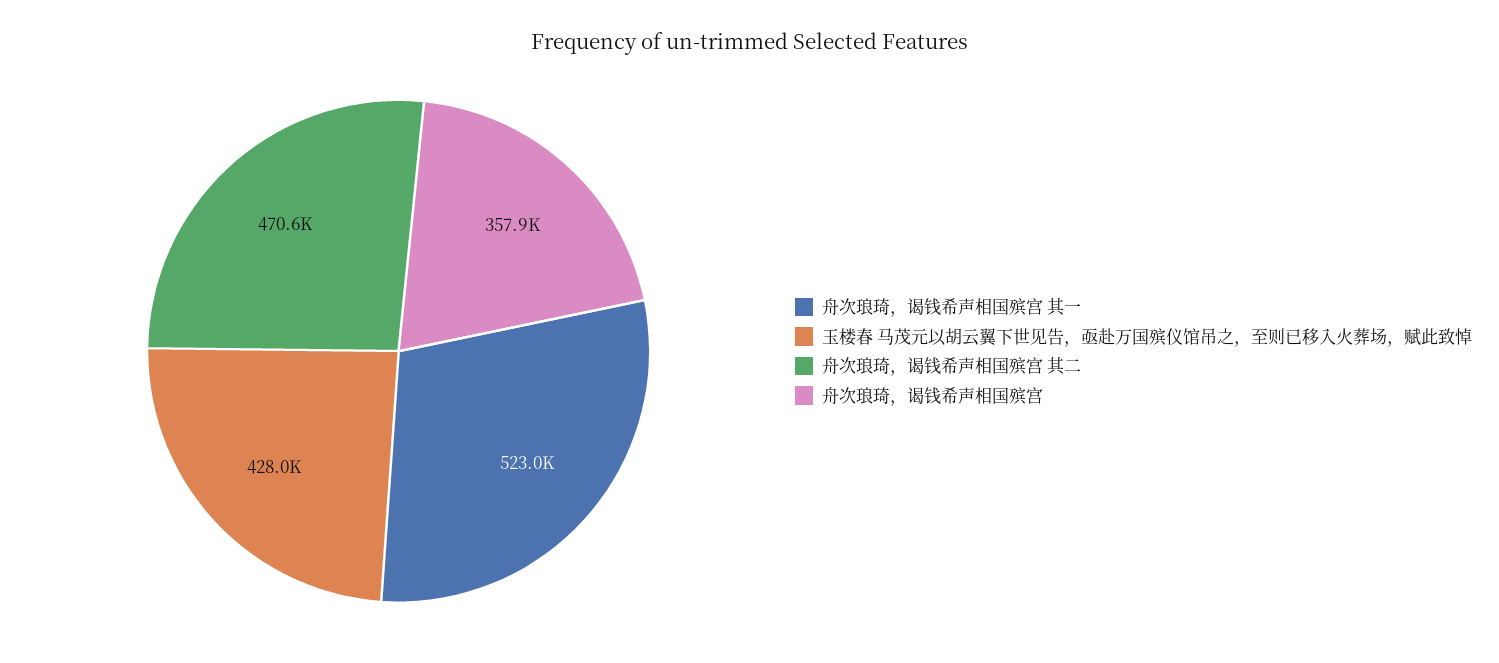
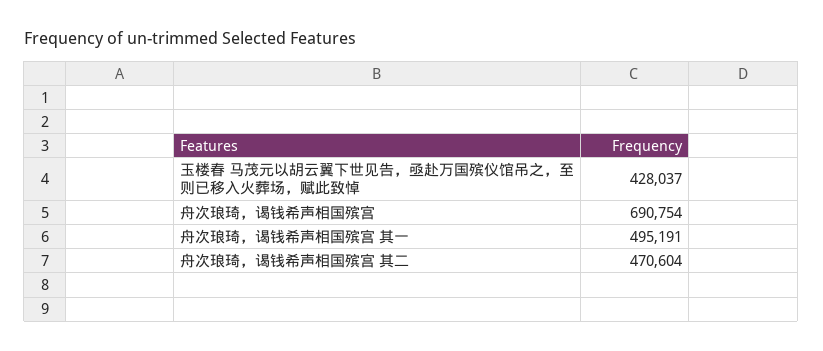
  {
-   "舟次琅琦，谒钱希声相国殡宫 其一": 523000,
+   "舟次琅琦，谒钱希声相国殡宫 其一": 495191,
    "玉楼春 马茂元以胡云翼下世见告，亟赴万国殡仪馆吊之，至则已移入火葬场，赋此致悼": 428037,
    "舟次琅琦，谒钱希声相国殡宫 其二": 470604,
-   "舟次琅琦，谒钱希声相国殡宫": 357900
+   "舟次琅琦，谒钱希声相国殡宫": 690754
  }

